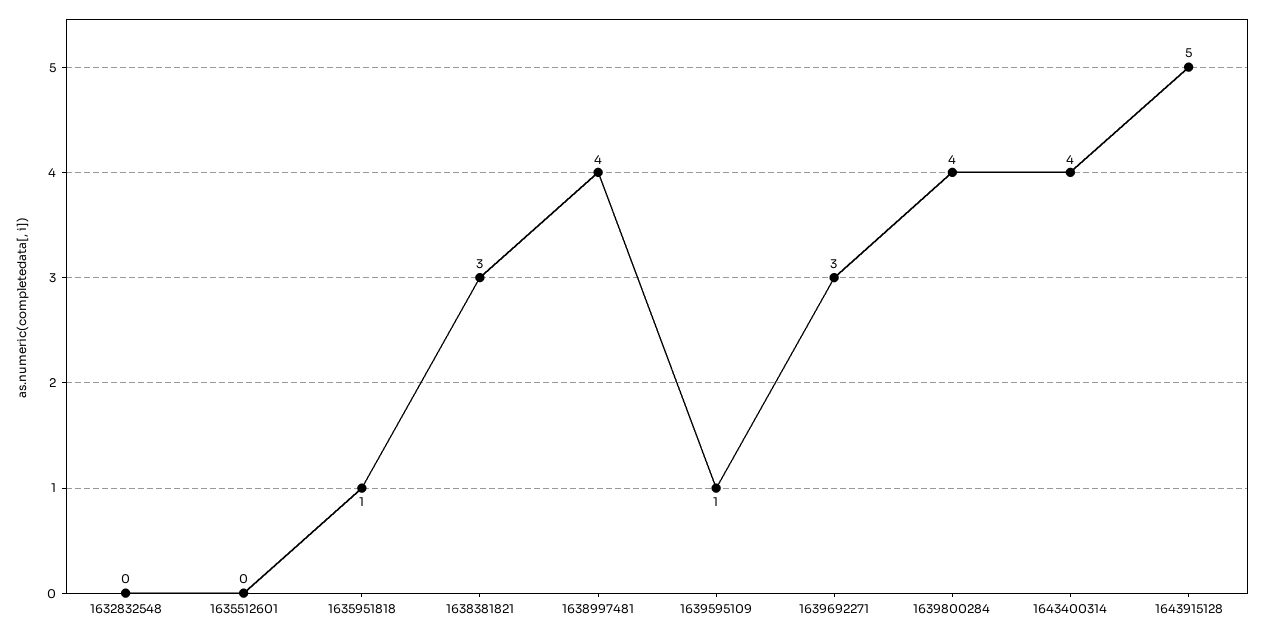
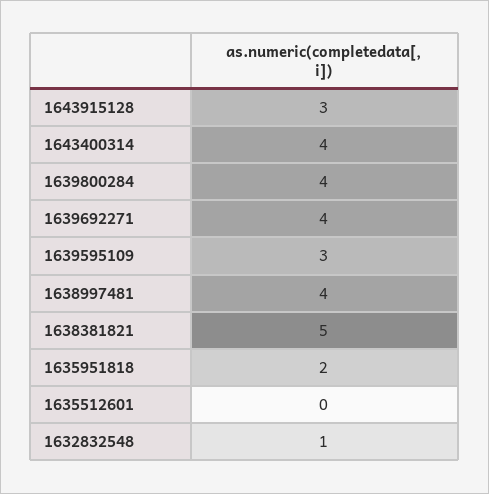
  {
-   "1632832548": 0,
+   "1632832548": 1,
    "1635512601": 0,
-   "1635951818": 1,
+   "1635951818": 2,
-   "1638381821": 3,
+   "1638381821": 5,
    "1638997481": 4,
-   "1639595109": 1,
+   "1639595109": 3,
-   "1639692271": 3,
+   "1639692271": 4,
    "1639800284": 4,
    "1643400314": 4,
-   "1643915128": 5
+   "1643915128": 3
  }

